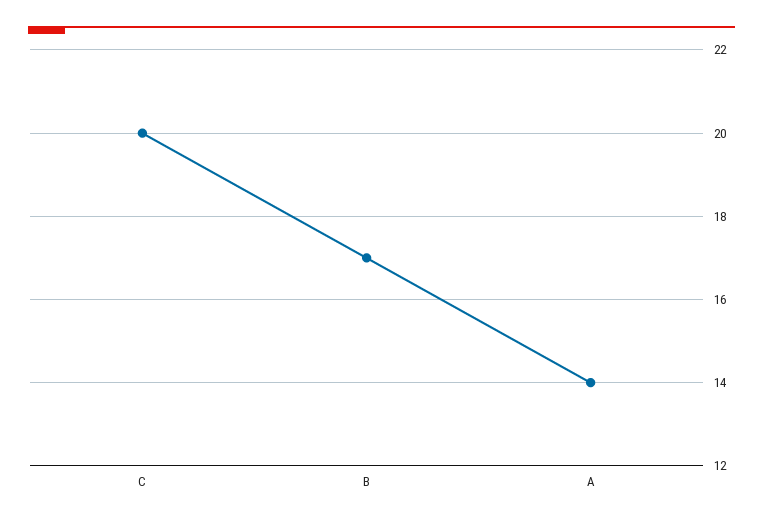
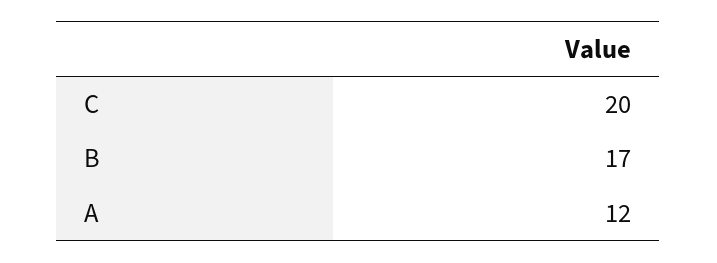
  {
    "C": 20,
    "B": 17,
-   "A": 14
+   "A": 12
  }

